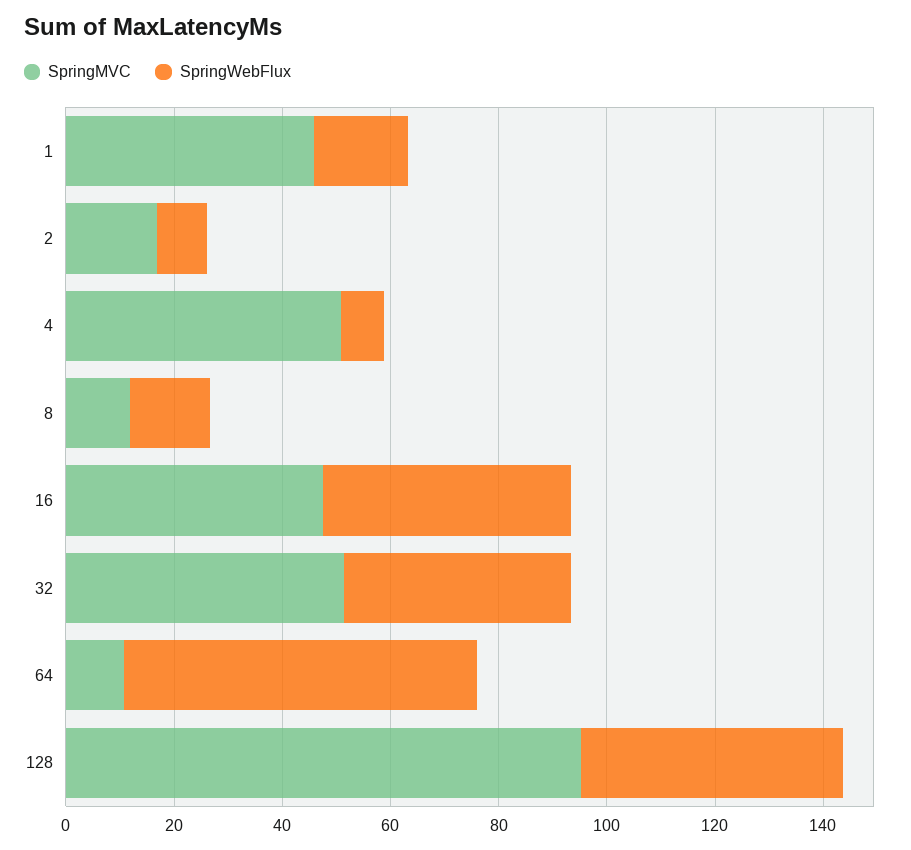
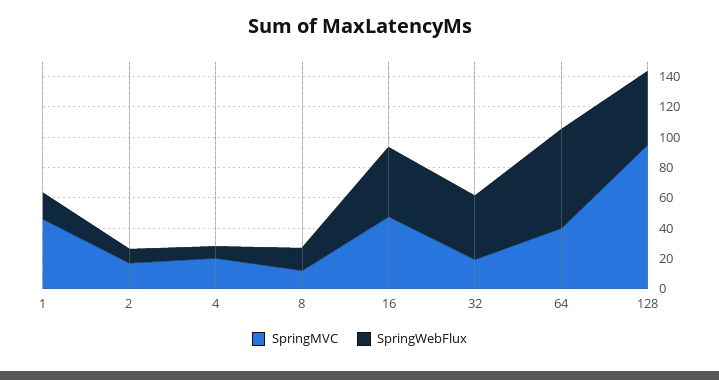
  {
    "SpringMVC": {
      "1": 45,
      "2": 15,
-     "4": 50,
+     "4": 20,
      "8": 10,
      "16": 50,
-     "32": 50,
+     "32": 20,
-     "64": 10,
+     "64": 40,
      "128": 95
    },
    "SpringWebFlux": {
      "1": 15,
      "2": 10,
      "4": 10,
      "8": 15,
      "16": 45,
      "32": 40,
      "64": 65,
      "128": 50
    }
  }

